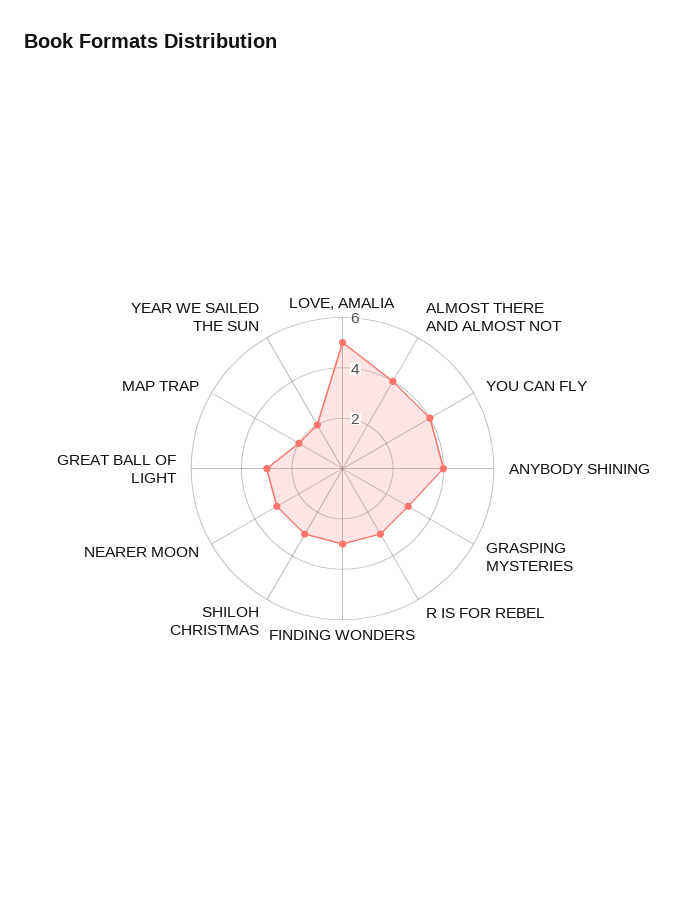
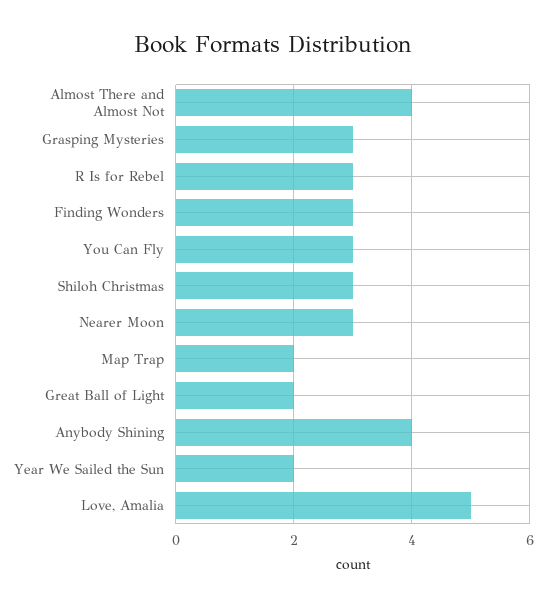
  {
    "LOVE, AMALIA": 5,
    "ALMOST THERE AND ALMOST NOT": 4,
-   "YOU CAN FLY": 4,
+   "YOU CAN FLY": 3,
    "ANYBODY SHINING": 4,
    "GRASPING MYSTERIES": 3,
    "R IS FOR REBEL": 3,
    "FINDING WONDERS": 3,
    "SHILOH CHRISTMAS": 3,
    "NEARER MOON": 3,
-   "GREAT BALL OF LIGHT": 3,
+   "GREAT BALL OF LIGHT": 2,
    "MAP TRAP": 2,
    "YEAR WE SAILED THE SUN": 2
  }

